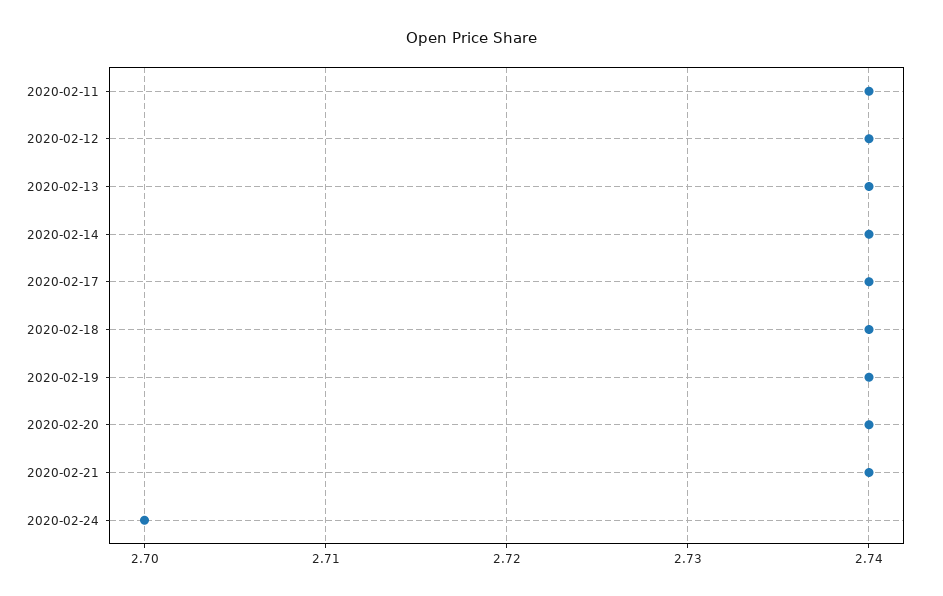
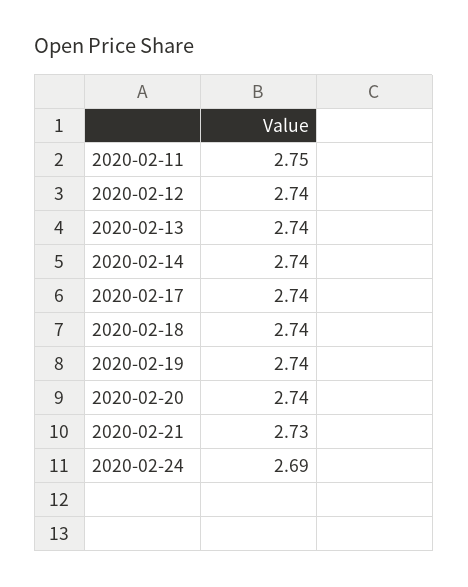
  {
-   "2020-02-11": 2.74,
+   "2020-02-11": 2.75,
    "2020-02-12": 2.74,
    "2020-02-13": 2.74,
    "2020-02-14": 2.74,
    "2020-02-17": 2.74,
    "2020-02-18": 2.74,
    "2020-02-19": 2.74,
    "2020-02-20": 2.74,
-   "2020-02-21": 2.74,
+   "2020-02-21": 2.73,
-   "2020-02-24": 2.7
+   "2020-02-24": 2.69
  }

